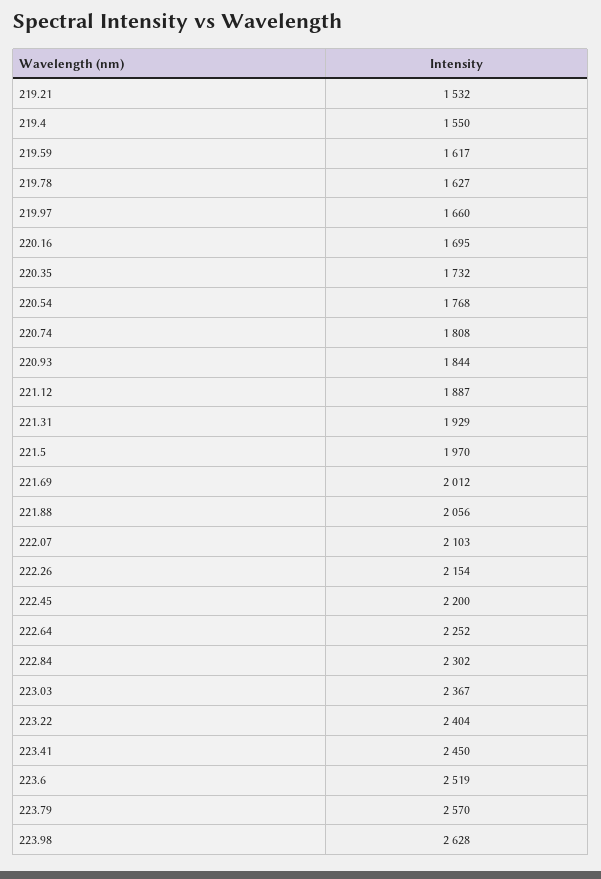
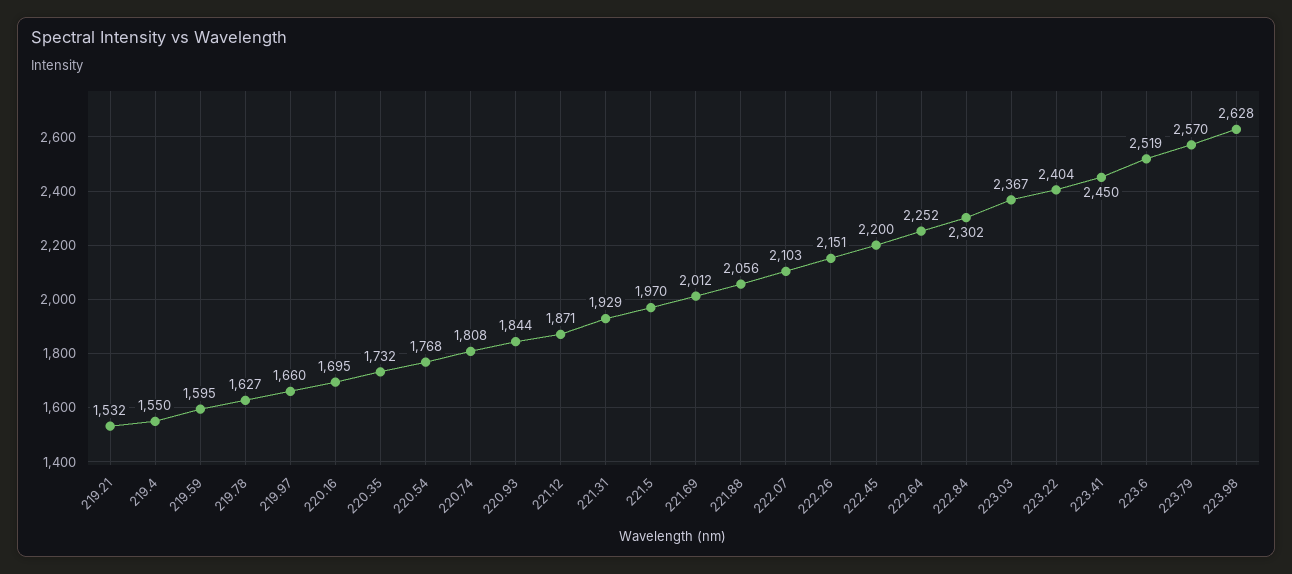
  {
    "219.21": 1532,
    "219.4": 1550,
-   "219.59": 1617,
+   "219.59": 1595,
    "219.78": 1627,
    "219.97": 1660,
    "220.16": 1695,
    "220.35": 1732,
    "220.54": 1768,
    "220.74": 1808,
    "220.93": 1844,
-   "221.12": 1887,
+   "221.12": 1871,
    "221.31": 1929,
    "221.5": 1970,
    "221.69": 2012,
    "221.88": 2056,
    "222.07": 2103,
-   "222.26": 2154,
+   "222.26": 2151,
    "222.45": 2200,
    "222.64": 2252,
    "222.84": 2302,
    "223.03": 2367,
    "223.22": 2404,
    "223.41": 2450,
    "223.6": 2519,
    "223.79": 2570,
    "223.98": 2628
  }

